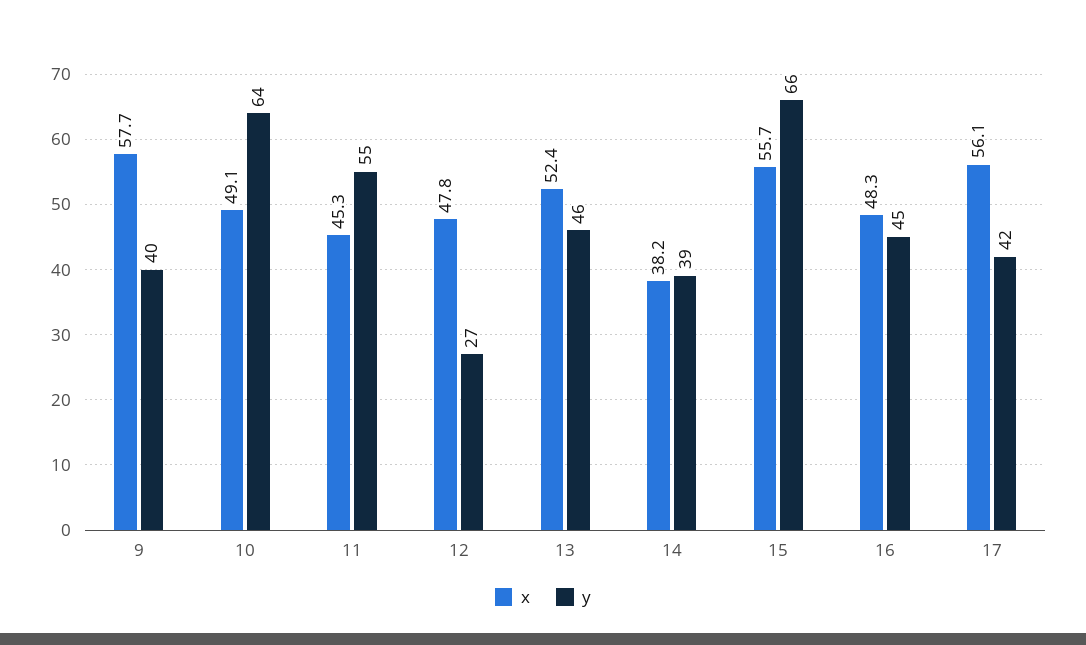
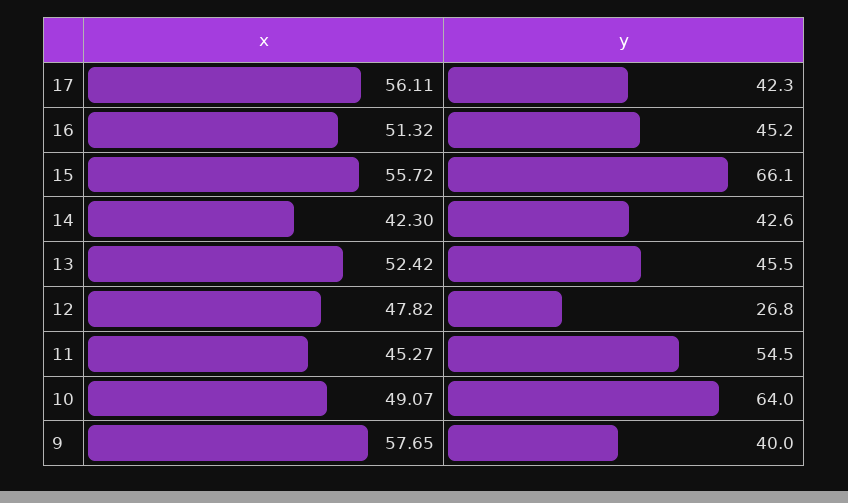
  {
    "x": {
      "9": 57.65,
      "10": 49.07,
      "11": 45.27,
      "12": 47.82,
      "13": 52.42,
-     "14": 38.2,
+     "14": 42.3,
      "15": 55.72,
-     "16": 48.3,
+     "16": 51.32,
      "17": 56.11
    },
    "y": {
      "9": 40,
      "10": 64,
      "11": 54.5,
      "12": 26.8,
      "13": 45.5,
-     "14": 39,
+     "14": 42.6,
      "15": 66.1,
      "16": 45.2,
      "17": 42.3
    }
  }

